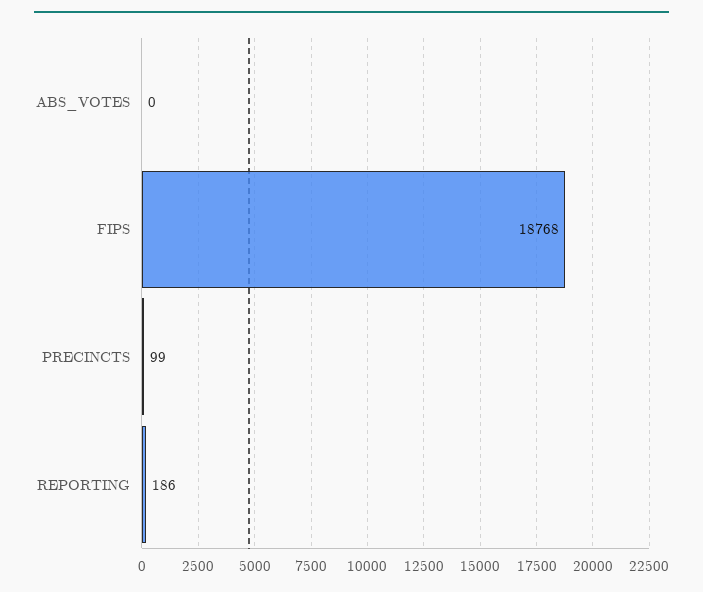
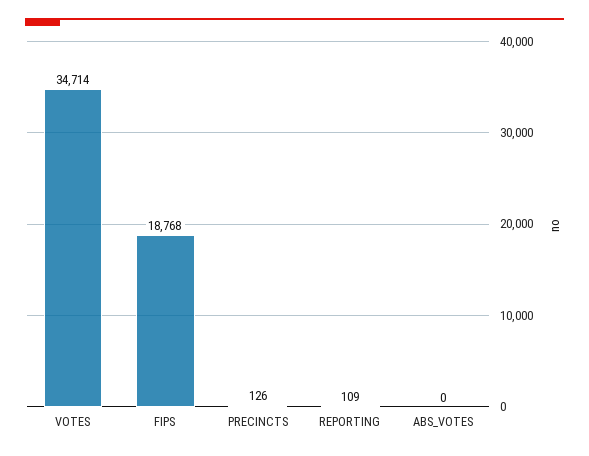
  {
    "ABS_VOTES": 0,
    "FIPS": 18768,
-   "PRECINCTS": 99,
+   "PRECINCTS": 126,
-   "REPORTING": 186
+   "REPORTING": 109,
+   "VOTES": 34714
  }

